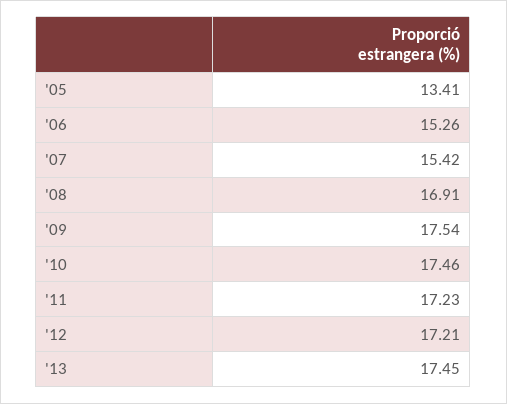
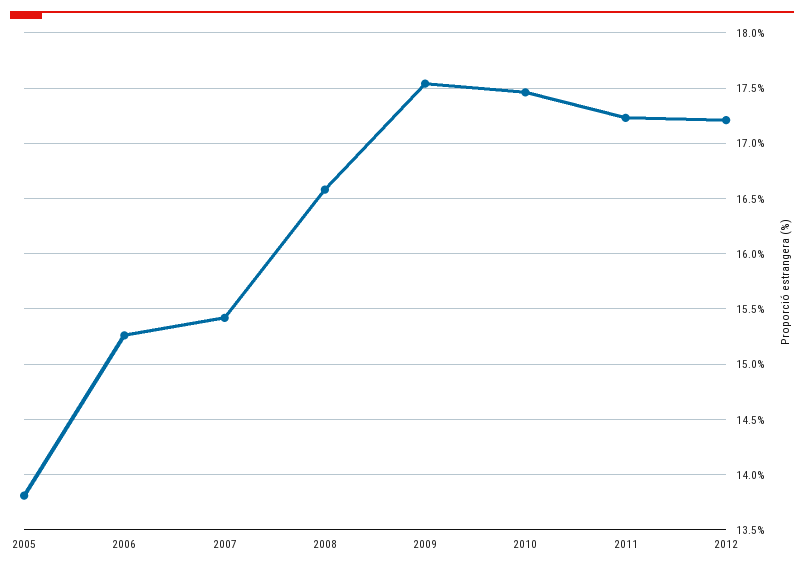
  {
-   "'05": 13.41,
+   "'05": 13.8,
    "'06": 15.26,
    "'07": 15.42,
-   "'08": 16.91,
+   "'08": 16.6,
    "'09": 17.54,
    "'10": 17.46,
    "'11": 17.23,
-   "'12": 17.21,
+   "'12": 17.21
-   "'13": 17.45
  }

